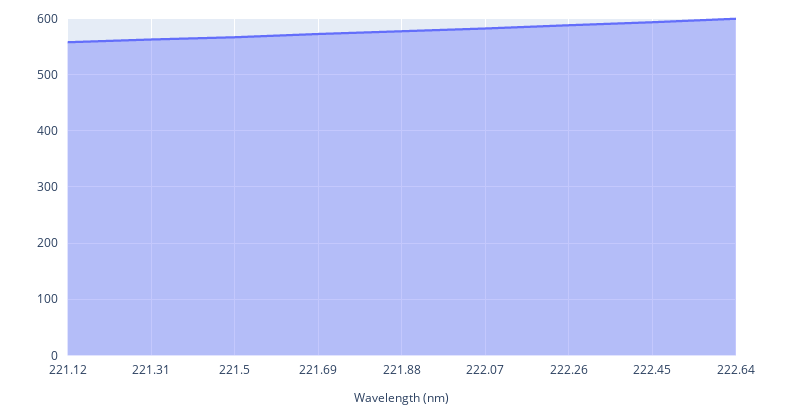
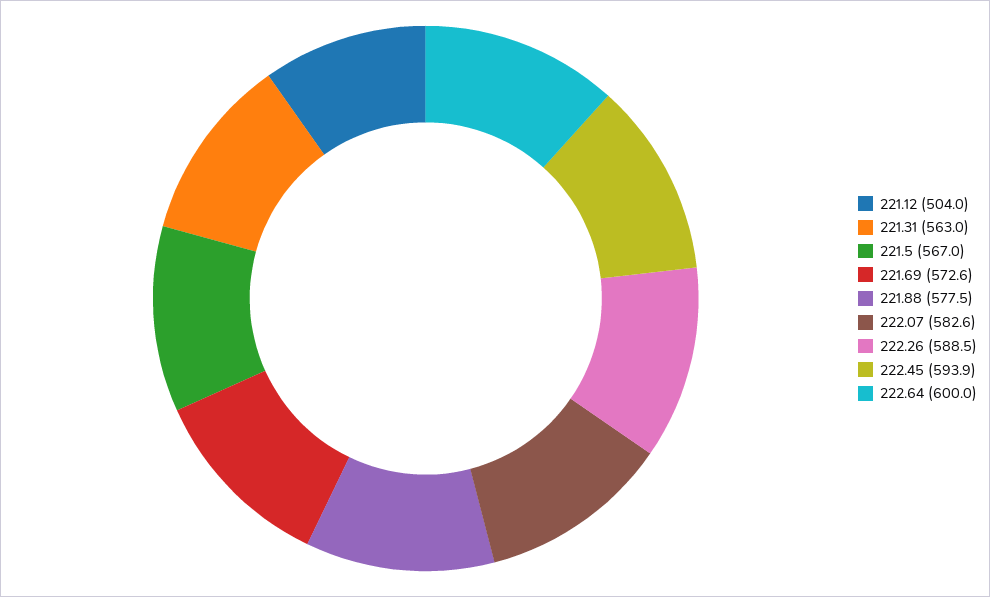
  {
-   "221.12": 560,
+   "221.12": 504,
    "221.31": 563,
    "221.5": 567,
    "221.69": 572.6,
    "221.88": 577.5,
    "222.07": 582.6,
    "222.26": 588.5,
    "222.45": 593.9,
    "222.64": 600
  }

